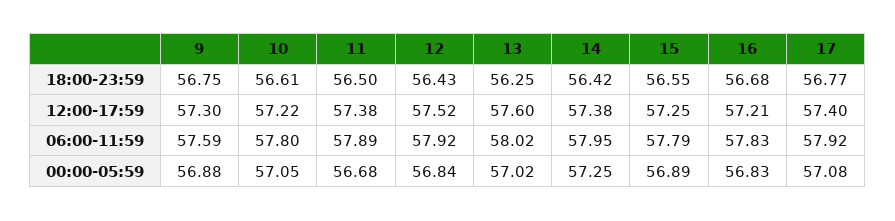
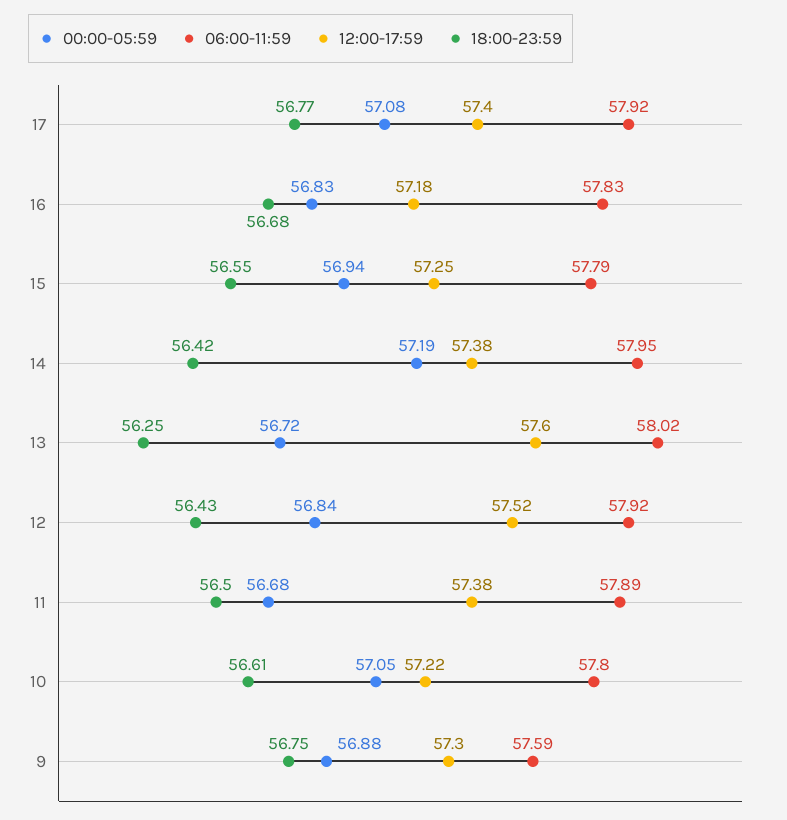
  {
    "18:00-23:59": {
      "9": 56.75,
      "10": 56.61,
      "11": 56.5,
      "12": 56.43,
      "13": 56.25,
      "14": 56.42,
      "15": 56.55,
      "16": 56.68,
      "17": 56.77
    },
    "12:00-17:59": {
      "9": 57.3,
      "10": 57.22,
      "11": 57.38,
      "12": 57.52,
      "13": 57.6,
      "14": 57.38,
      "15": 57.25,
-     "16": 57.21,
+     "16": 57.18,
      "17": 57.4
    },
    "06:00-11:59": {
      "9": 57.59,
      "10": 57.8,
      "11": 57.89,
      "12": 57.92,
      "13": 58.02,
      "14": 57.95,
      "15": 57.79,
      "16": 57.83,
      "17": 57.92
    },
    "00:00-05:59": {
      "9": 56.88,
      "10": 57.05,
      "11": 56.68,
      "12": 56.84,
-     "13": 57.02,
+     "13": 56.72,
-     "14": 57.25,
+     "14": 57.19,
-     "15": 56.89,
+     "15": 56.94,
      "16": 56.83,
      "17": 57.08
    }
  }

